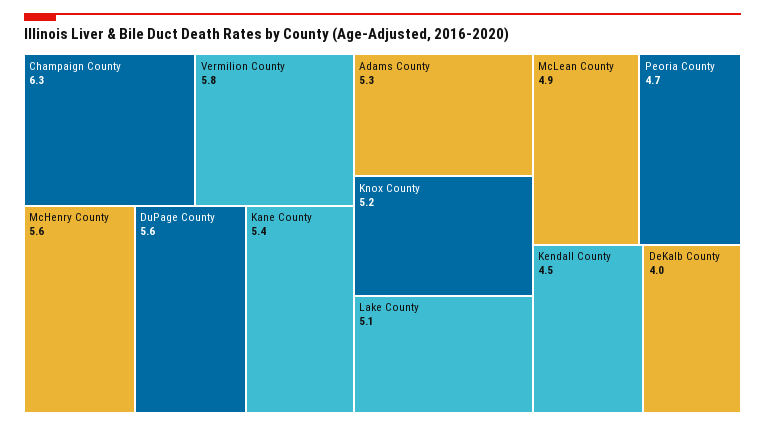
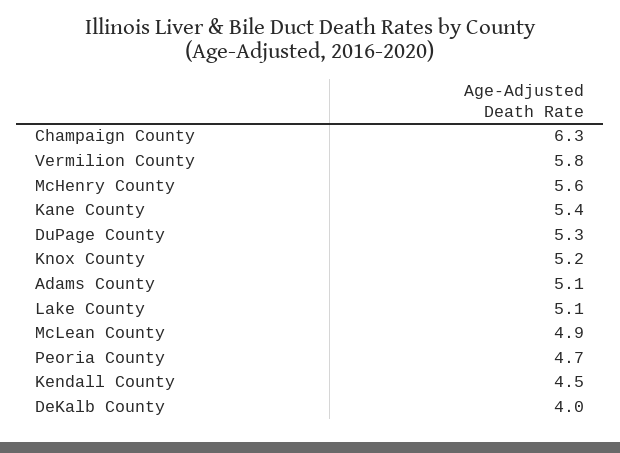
  {
    "Champaign County": 6.3,
    "Vermilion County": 5.8,
    "McHenry County": 5.6,
-   "DuPage County": 5.6,
+   "DuPage County": 5.3,
    "Kane County": 5.4,
-   "Adams County": 5.3,
+   "Adams County": 5.1,
    "Knox County": 5.2,
    "Lake County": 5.1,
    "McLean County": 4.9,
    "Peoria County": 4.7,
    "Kendall County": 4.5,
    "DeKalb County": 4
  }

